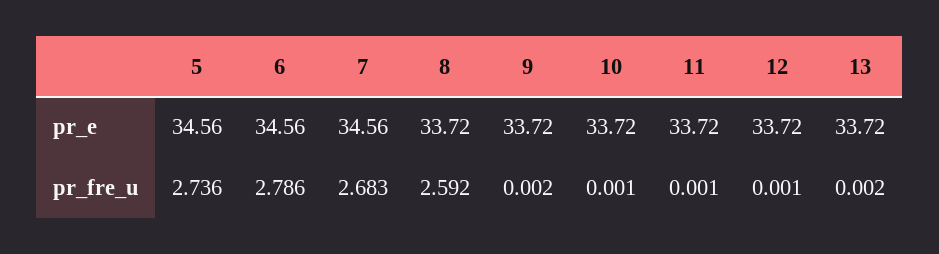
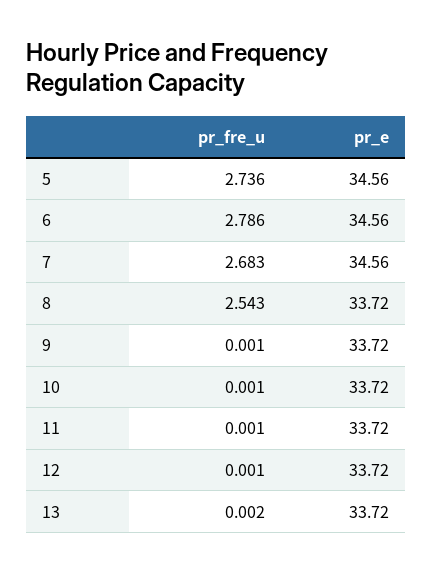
  {
    "5": {
      "pr_e": 34.56,
      "pr_fre_u": 2.736
    },
    "6": {
      "pr_e": 34.56,
      "pr_fre_u": 2.786
    },
    "7": {
      "pr_e": 34.56,
      "pr_fre_u": 2.683
    },
    "8": {
      "pr_e": 33.72,
-     "pr_fre_u": 2.592
+     "pr_fre_u": 2.543
    },
    "9": {
      "pr_e": 33.72,
-     "pr_fre_u": 0.002
+     "pr_fre_u": 0.001
    },
    "10": {
      "pr_e": 33.72,
      "pr_fre_u": 0.001
    },
    "11": {
      "pr_e": 33.72,
      "pr_fre_u": 0.001
    },
    "12": {
      "pr_e": 33.72,
      "pr_fre_u": 0.001
    },
    "13": {
      "pr_e": 33.72,
      "pr_fre_u": 0.002
    }
  }

